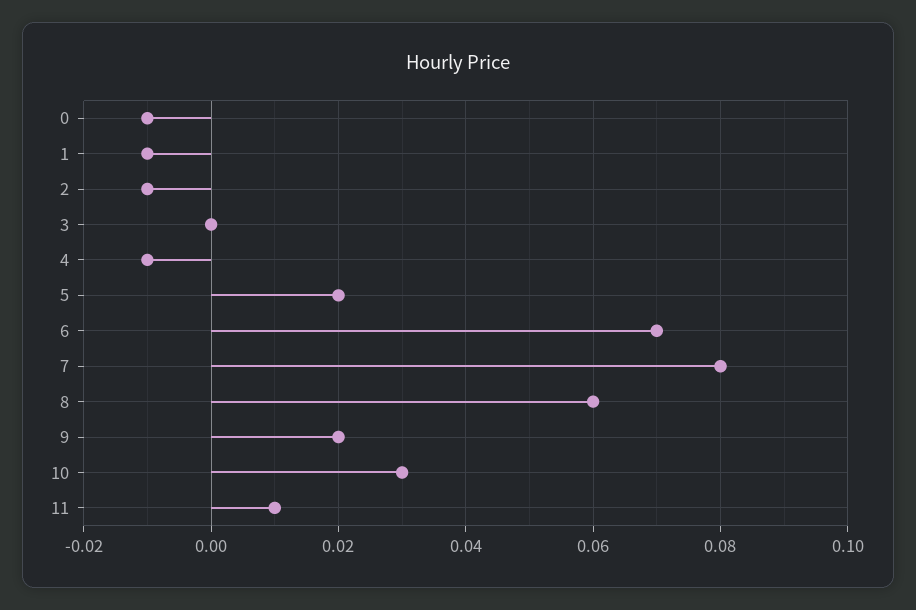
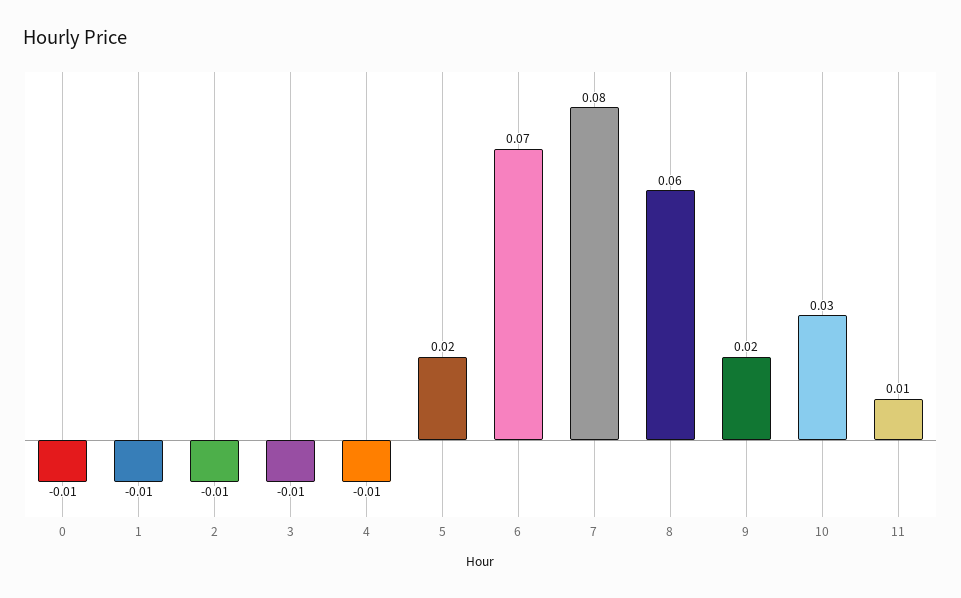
  {
    "0": -0.01,
    "1": -0.01,
    "2": -0.01,
-   "3": 0,
+   "3": -0.01,
    "4": -0.01,
    "5": 0.02,
    "6": 0.07,
    "7": 0.08,
    "8": 0.06,
    "9": 0.02,
    "10": 0.03,
    "11": 0.01
  }

